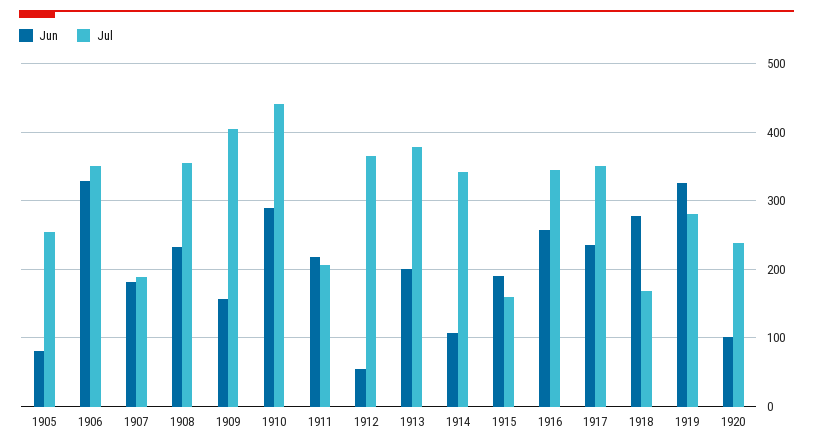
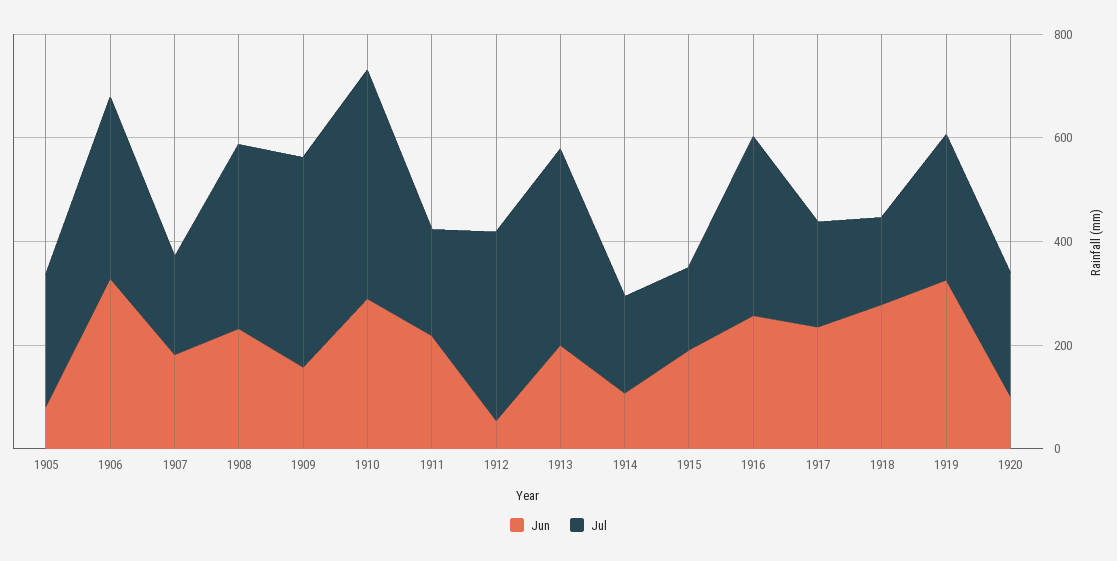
  {
    "Jun": {
      "1905": 80,
      "1906": 330,
      "1907": 180,
      "1908": 230,
      "1909": 160,
      "1910": 290,
      "1911": 220,
      "1912": 50,
      "1913": 200,
      "1914": 110,
      "1915": 190,
      "1916": 260,
      "1917": 230,
      "1918": 280,
      "1919": 330,
      "1920": 100
    },
    "Jul": {
      "1905": 250,
      "1906": 350,
      "1907": 190,
      "1908": 360,
      "1909": 410,
      "1910": 440,
      "1911": 210,
      "1912": 360,
      "1913": 380,
-     "1914": 340,
+     "1914": 200,
      "1915": 160,
      "1916": 350,
-     "1917": 350,
+     "1917": 200,
      "1918": 170,
      "1919": 280,
      "1920": 240
    }
  }

